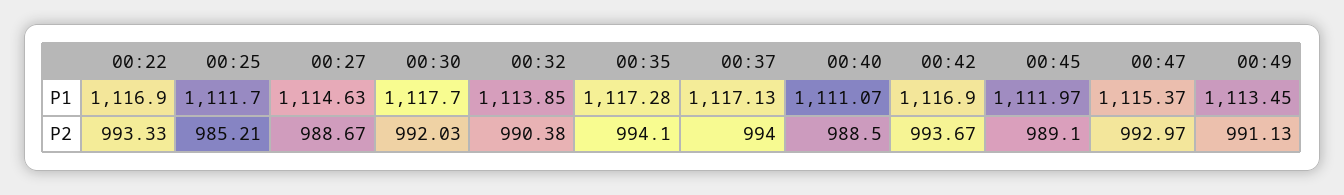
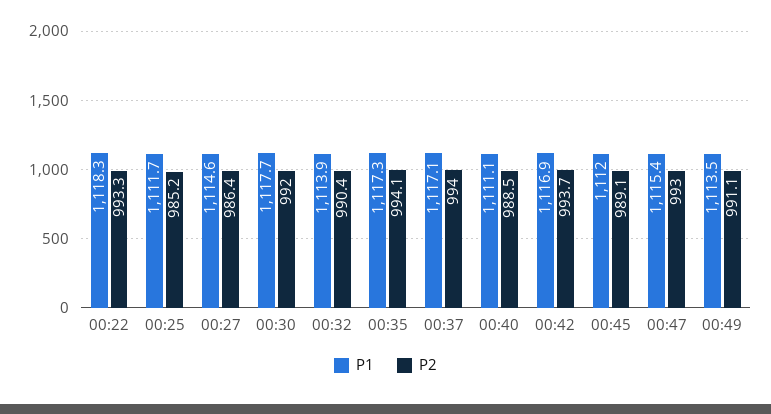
  {
    "P1": {
-     "00:22": 1116.9,
+     "00:22": 1118.3,
      "00:25": 1111.7,
      "00:27": 1114.63,
      "00:30": 1117.7,
      "00:32": 1113.85,
      "00:35": 1117.28,
      "00:37": 1117.13,
      "00:40": 1111.07,
      "00:42": 1116.9,
      "00:45": 1111.97,
      "00:47": 1115.37,
      "00:49": 1113.45
    },
    "P2": {
      "00:22": 993.33,
      "00:25": 985.21,
-     "00:27": 988.67,
+     "00:27": 986.4,
      "00:30": 992.03,
      "00:32": 990.38,
      "00:35": 994.1,
      "00:37": 994,
      "00:40": 988.5,
      "00:42": 993.67,
      "00:45": 989.1,
      "00:47": 992.97,
      "00:49": 991.13
    }
  }

